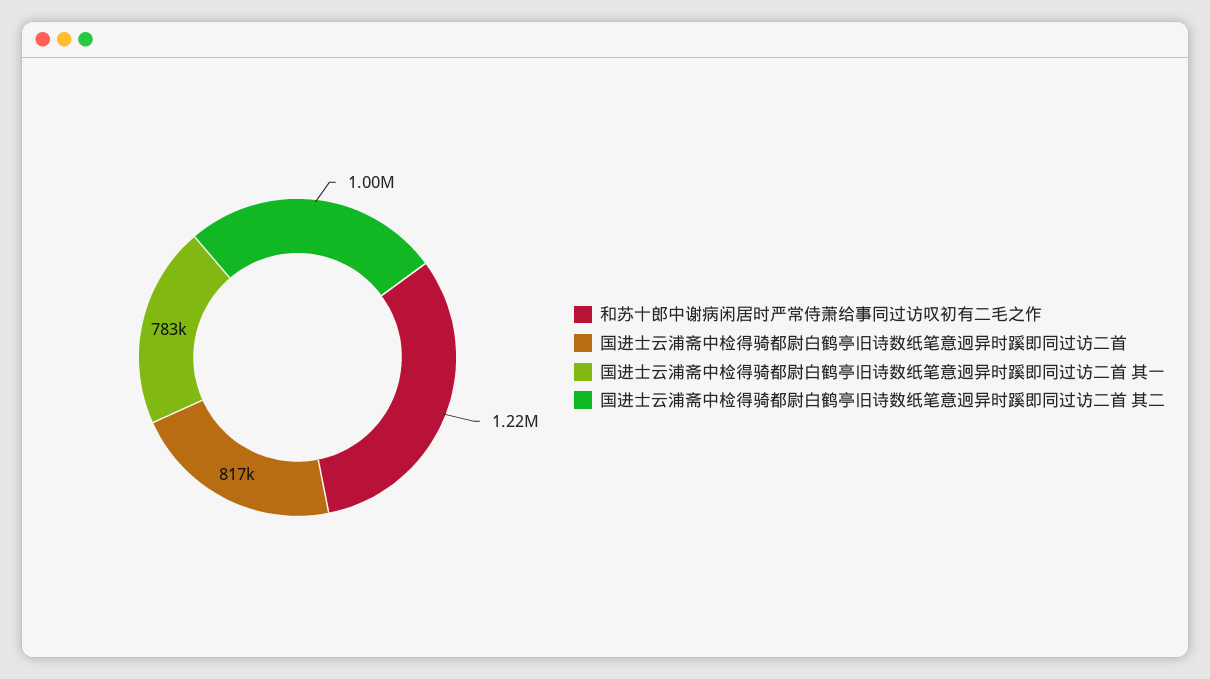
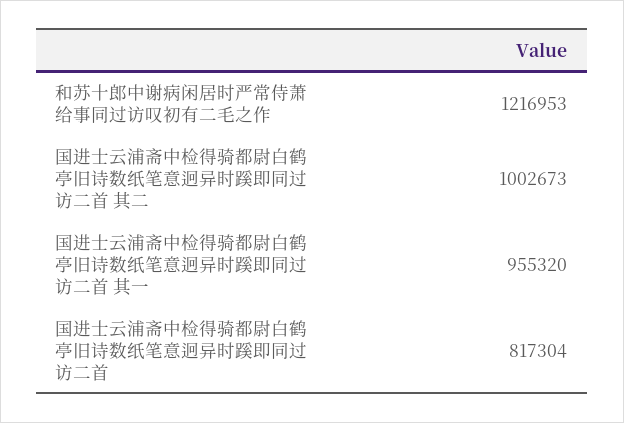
  {
    "和苏十郎中谢病闲居时严常侍萧给事同过访叹初有二毛之作": 1216953,
    "国进士云浦斋中检得骑都尉白鹤亭旧诗数纸笔意迥异时蹊即同过访二首": 817304,
-   "国进士云浦斋中检得骑都尉白鹤亭旧诗数纸笔意迥异时蹊即同过访二首 其一": 783000,
+   "国进士云浦斋中检得骑都尉白鹤亭旧诗数纸笔意迥异时蹊即同过访二首 其一": 955320,
    "国进士云浦斋中检得骑都尉白鹤亭旧诗数纸笔意迥异时蹊即同过访二首 其二": 1002673
  }

